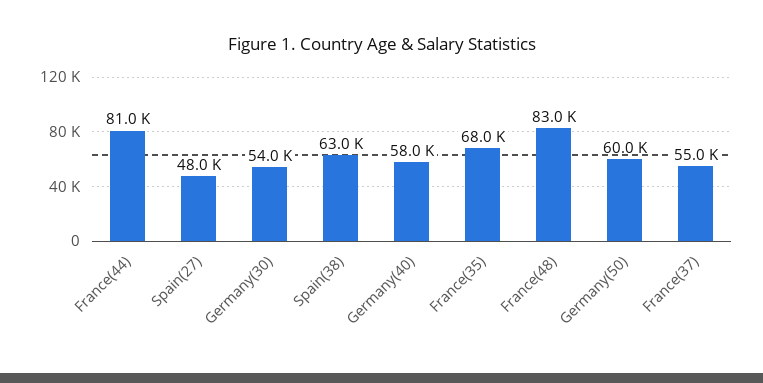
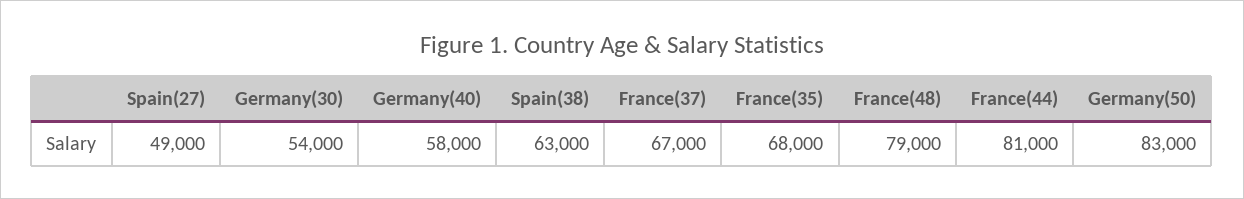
  {
    "France(44)": 81000,
-   "Spain(27)": 48000,
+   "Spain(27)": 49000,
    "Germany(30)": 54000,
    "Spain(38)": 63000,
    "Germany(40)": 58000,
    "France(35)": 68000,
-   "France(48)": 83000,
+   "France(48)": 79000,
-   "Germany(50)": 60000,
+   "Germany(50)": 83000,
-   "France(37)": 55000
+   "France(37)": 67000
  }

